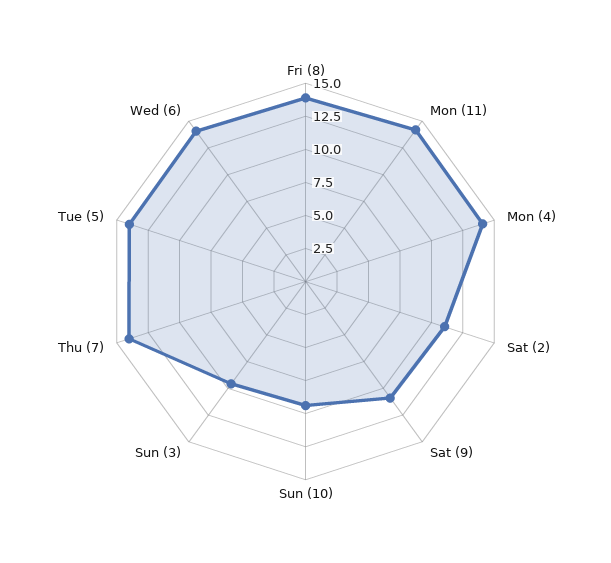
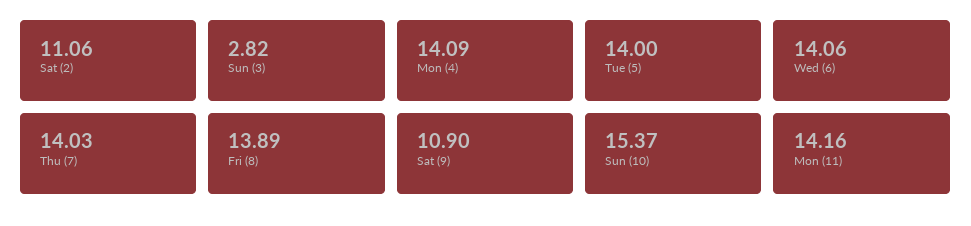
  {
    "Fri (8)": 13.89,
    "Mon (11)": 14.16,
    "Mon (4)": 14.09,
    "Sat (2)": 11.06,
    "Sat (9)": 10.9,
-   "Sun (10)": 10,
+   "Sun (10)": 15.37,
-   "Sun (3)": 10,
+   "Sun (3)": 2.82,
    "Thu (7)": 14.03,
    "Tue (5)": 14,
    "Wed (6)": 14.06
  }

